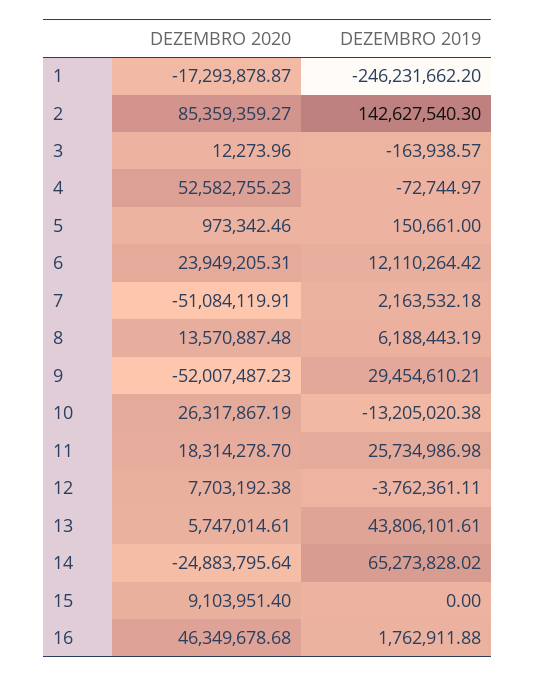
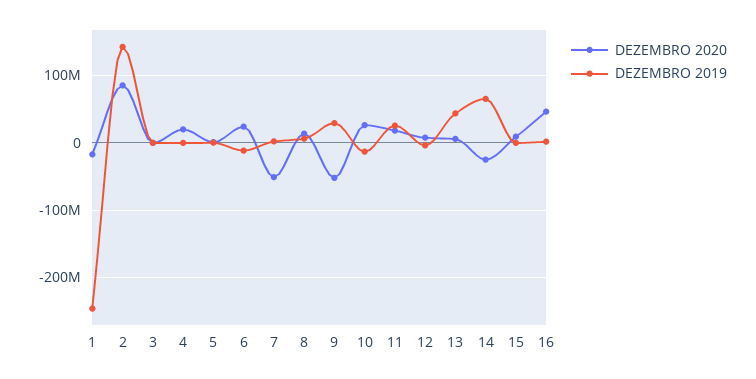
  {
    "DEZEMBRO 2020": {
      "1": -17293878.87,
      "2": 85359359.27,
      "3": 12273.96,
-     "4": 52582755.23,
+     "4": 20000000,
      "5": 973342.46,
      "6": 23949205.31,
      "7": -51084119.91,
      "8": 13570887.48,
      "9": -52007487.23,
      "10": 26317867.19,
      "11": 18314278.7,
      "12": 7703192.38,
      "13": 5747014.61,
      "14": -24883795.64,
      "15": 9103951.4,
      "16": 46349678.68
    },
    "DEZEMBRO 2019": {
      "1": -246231662.2,
      "2": 142627540.3,
      "3": -163938.57,
      "4": -72744.97,
      "5": 150661,
-     "6": 12110264.42,
+     "6": -10000000,
      "7": 2163532.18,
      "8": 6188443.19,
      "9": 29454610.21,
      "10": -13205020.38,
      "11": 25734986.98,
      "12": -3762361.11,
      "13": 43806101.61,
      "14": 65273828.02,
      "15": 0,
      "16": 1762911.88
    }
  }

